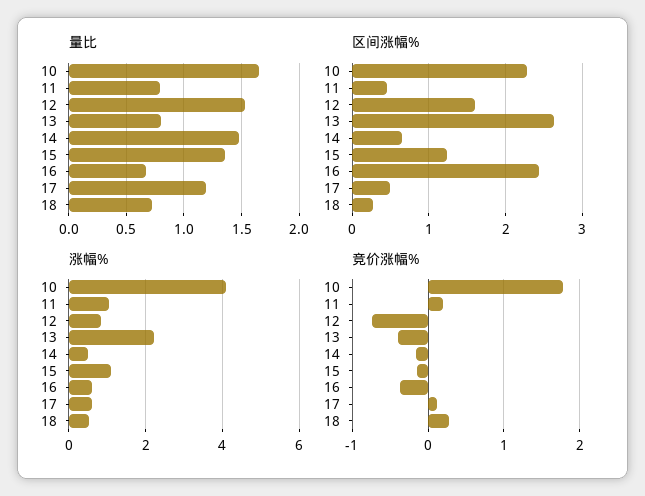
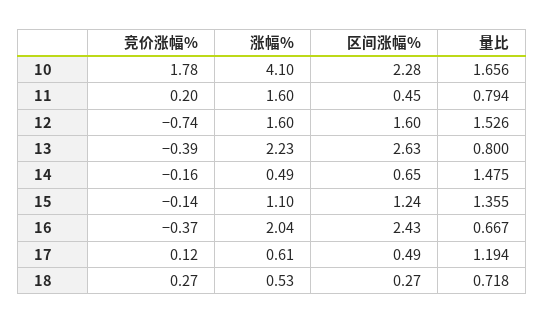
  {
    "量比": {
      "10": 1.656,
      "11": 0.794,
      "12": 1.526,
      "13": 0.8,
      "14": 1.475,
      "15": 1.355,
      "16": 0.667,
      "17": 1.194,
      "18": 0.718
    },
    "区间涨幅%": {
      "10": 2.28,
      "11": 0.45,
      "12": 1.6,
      "13": 2.63,
      "14": 0.65,
      "15": 1.24,
      "16": 2.43,
      "17": 0.49,
      "18": 0.27
    },
    "涨幅%": {
      "10": 4.1,
-     "11": 1,
+     "11": 1.6,
-     "12": 0.8,
+     "12": 1.6,
      "13": 2.23,
      "14": 0.49,
      "15": 1.1,
-     "16": 0.6,
+     "16": 2.04,
      "17": 0.61,
      "18": 0.53
    },
    "竞价涨幅%": {
      "10": 1.78,
      "11": 0.2,
      "12": -0.74,
      "13": -0.39,
      "14": -0.16,
      "15": -0.14,
      "16": -0.37,
      "17": 0.12,
      "18": 0.27
    }
  }

